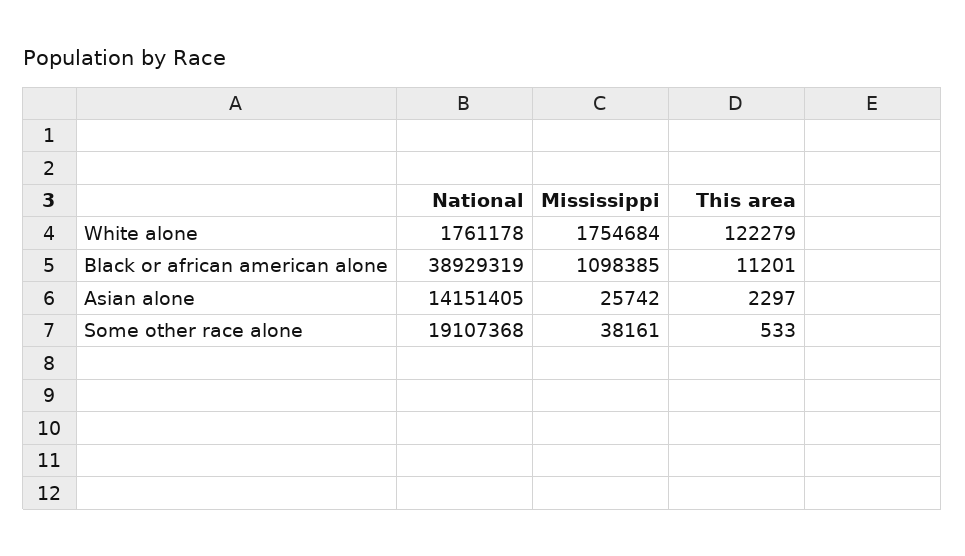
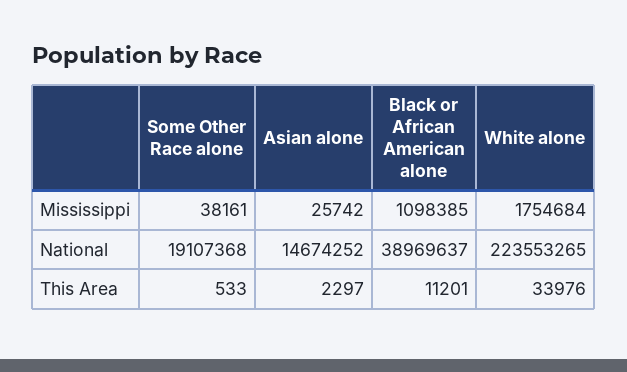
  {
    "National": {
-     "White alone": 1761178,
+     "White alone": 223553265,
-     "Black or african american alone": 38929319,
+     "Black or african american alone": 38969637,
-     "Asian alone": 14151405,
+     "Asian alone": 14674252,
      "Some other race alone": 19107368
    },
    "Mississippi": {
      "White alone": 1754684,
      "Black or african american alone": 1098385,
      "Asian alone": 25742,
      "Some other race alone": 38161
    },
    "This area": {
-     "White alone": 122279,
+     "White alone": 33976,
      "Black or african american alone": 11201,
      "Asian alone": 2297,
      "Some other race alone": 533
    }
  }

